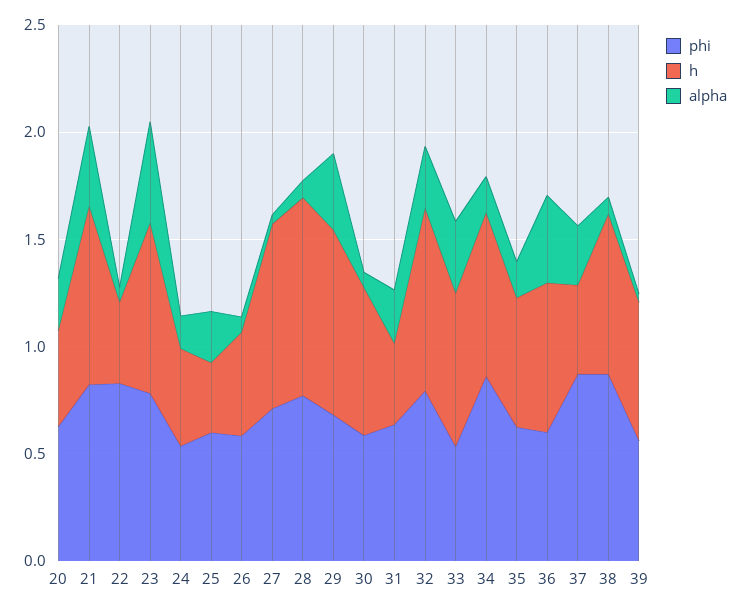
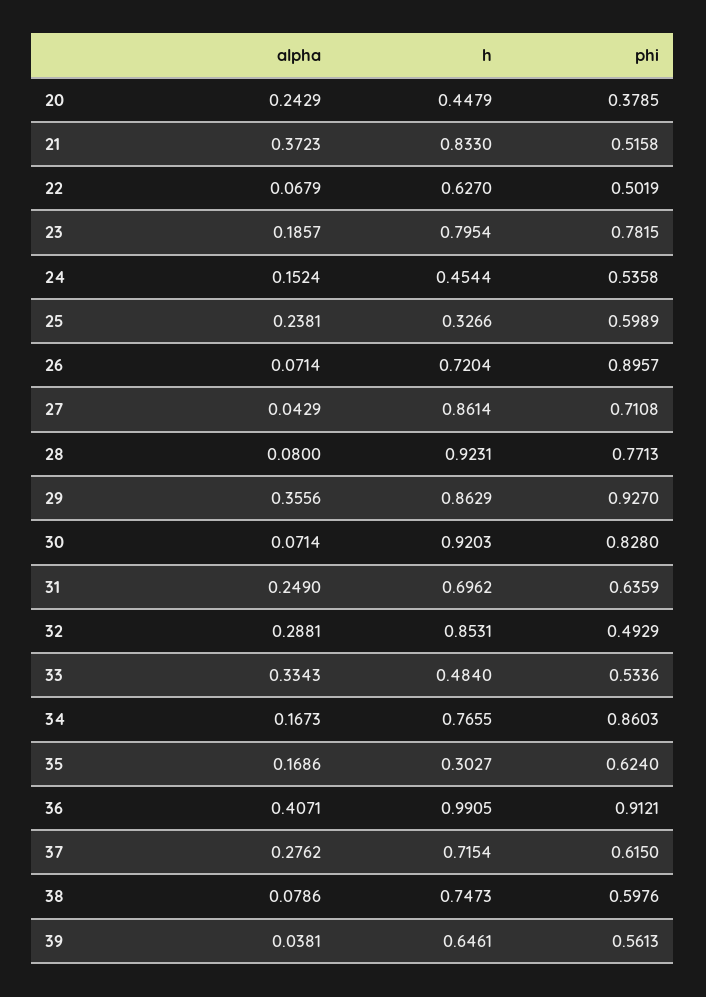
  {
    "phi": {
-     "20": 0.6,
+     "20": 0.3785,
-     "21": 0.8,
+     "21": 0.5158,
-     "22": 0.8,
+     "22": 0.5019,
      "23": 0.7815,
      "24": 0.5358,
      "25": 0.5989,
-     "26": 0.6,
+     "26": 0.8957,
      "27": 0.7108,
      "28": 0.7713,
-     "29": 0.7,
+     "29": 0.927,
-     "30": 0.6,
+     "30": 0.828,
      "31": 0.6359,
-     "32": 0.8,
+     "32": 0.4929,
      "33": 0.5336,
      "34": 0.8603,
      "35": 0.624,
-     "36": 0.6,
+     "36": 0.9121,
-     "37": 0.9,
+     "37": 0.615,
-     "38": 0.9,
+     "38": 0.5976,
      "39": 0.5613
    },
    "h": {
      "20": 0.4479,
      "21": 0.833,
-     "22": 0.4,
+     "22": 0.627,
      "23": 0.7954,
      "24": 0.4544,
      "25": 0.3266,
-     "26": 0.5,
+     "26": 0.7204,
      "27": 0.8614,
      "28": 0.9231,
      "29": 0.8629,
-     "30": 0.7,
+     "30": 0.9203,
-     "31": 0.4,
+     "31": 0.6962,
      "32": 0.8531,
-     "33": 0.7,
+     "33": 0.484,
      "34": 0.7655,
-     "35": 0.6,
+     "35": 0.3027,
-     "36": 0.7,
+     "36": 0.9905,
-     "37": 0.4,
+     "37": 0.7154,
      "38": 0.7473,
      "39": 0.6461
    },
    "alpha": {
      "20": 0.2429,
      "21": 0.3723,
      "22": 0.0679,
-     "23": 0.5,
+     "23": 0.1857,
      "24": 0.1524,
      "25": 0.2381,
      "26": 0.0714,
      "27": 0.0429,
      "28": 0.08,
      "29": 0.3556,
      "30": 0.0714,
      "31": 0.249,
      "32": 0.2881,
      "33": 0.3343,
      "34": 0.1673,
      "35": 0.1686,
      "36": 0.4071,
      "37": 0.2762,
      "38": 0.0786,
      "39": 0.0381
    }
  }

